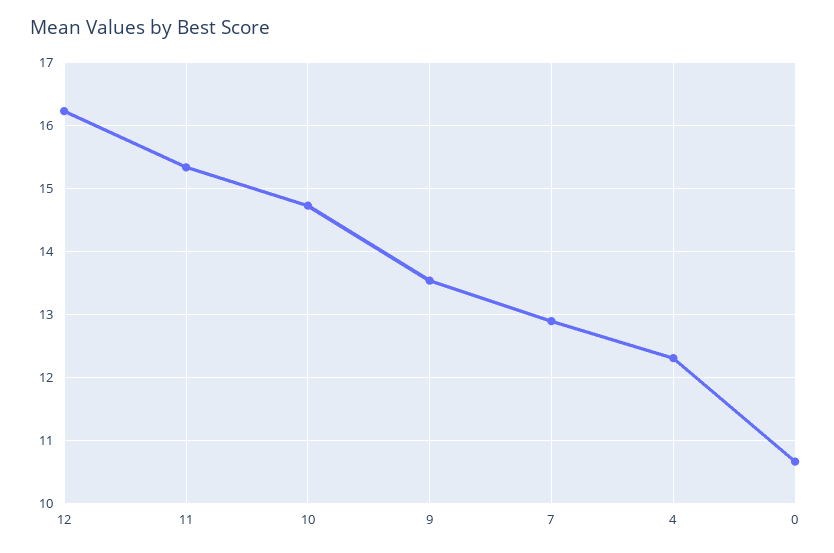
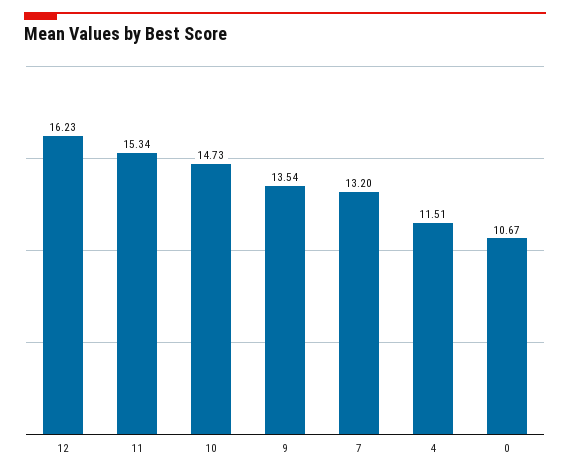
  {
    "12": 16.23,
    "11": 15.34,
    "10": 14.73,
    "9": 13.54,
-   "7": 12.9,
+   "7": 13.2,
-   "4": 12.3,
+   "4": 11.51,
    "0": 10.67
  }

